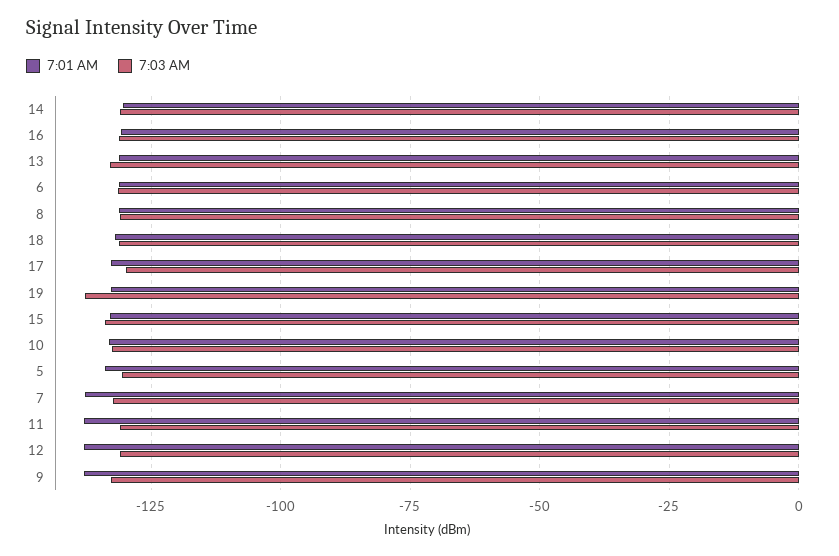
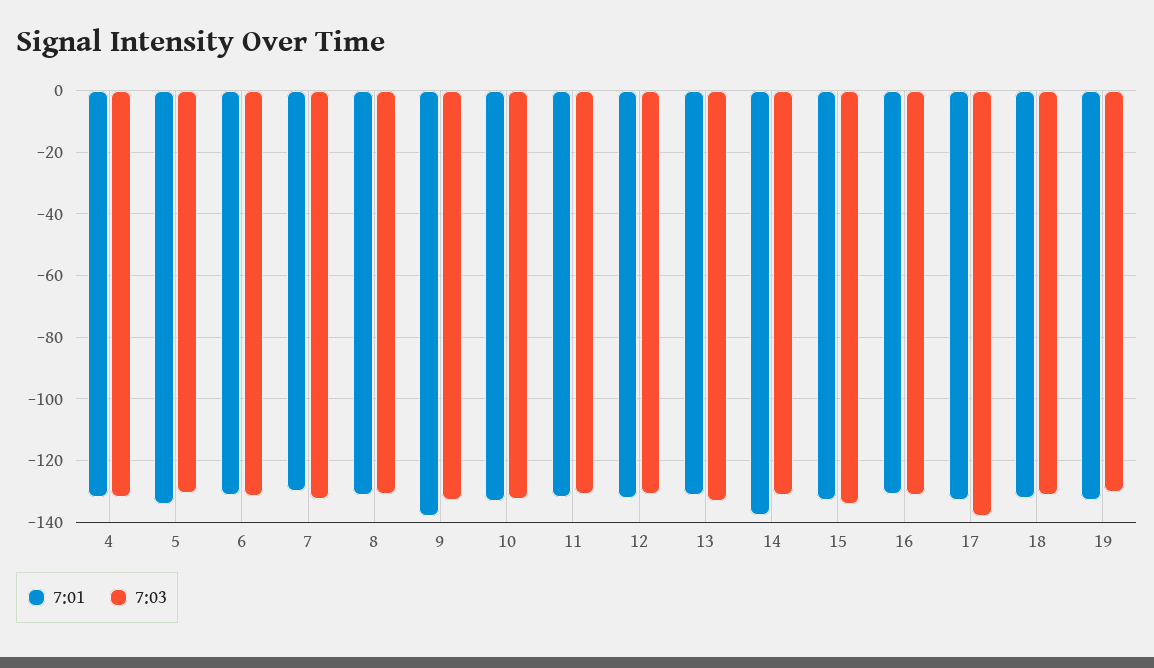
  {
    "7:01 AM": {
-     "14": -130,
+     "14": -138,
      "16": -130,
      "13": -132,
      "6": -132,
      "8": -132,
      "18": -132,
      "17": -132,
      "19": -132,
      "15": -132,
      "10": -134,
      "5": -134,
-     "7": -137.5,
+     "7": -130,
-     "11": -137.5,
+     "11": -132,
-     "12": -137.5,
+     "12": -132,
-     "9": -138
+     "9": -138,
+     "4": -132
    },
    "7:03 AM": {
      "14": -132,
      "16": -132,
      "13": -134,
      "6": -132,
      "8": -132,
      "18": -132,
-     "17": -130,
+     "17": -138,
-     "19": -137.5,
+     "19": -130,
      "15": -134,
      "10": -132,
      "5": -130,
      "7": -132,
      "11": -132,
      "12": -132,
-     "9": -132
+     "9": -132,
+     "4": -132
    }
  }

